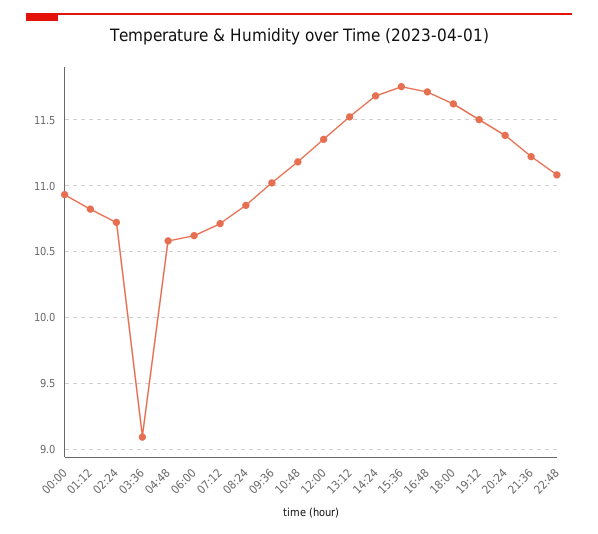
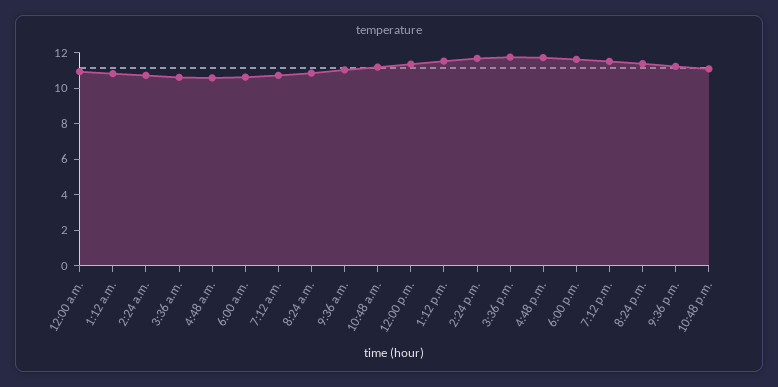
  {
    "00:00": 10.95,
    "01:12": 10.8,
    "02:24": 10.7,
-   "03:36": 9.1,
+   "03:36": 10.5,
    "04:48": 10.6,
    "06:00": 10.6,
    "07:12": 10.7,
    "08:24": 10.85,
    "09:36": 11,
    "10:48": 11.2,
    "12:00": 11.35,
    "13:12": 11.5,
    "14:24": 11.7,
    "15:36": 11.75,
    "16:48": 11.7,
    "18:00": 11.6,
    "19:12": 11.5,
    "20:24": 11.4,
    "21:36": 11.2,
    "22:48": 11.1
  }

